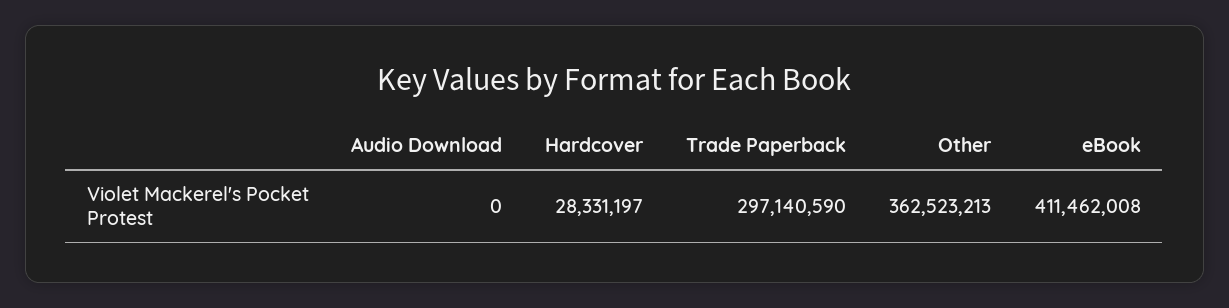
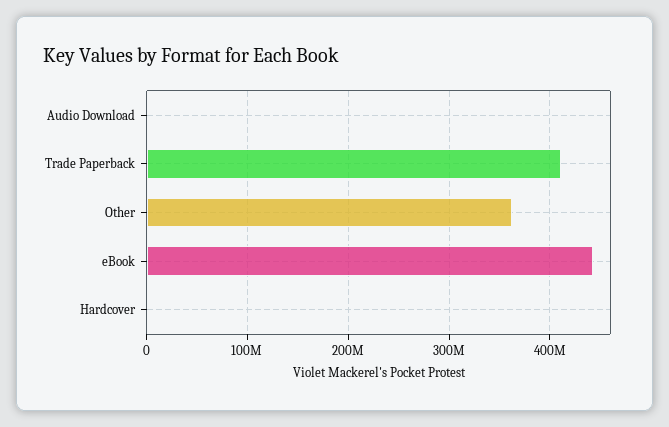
  {
    "Audio Download": 0,
-   "Hardcover": 28331197,
+   "Hardcover": 0,
-   "Trade Paperback": 297140590,
+   "Trade Paperback": 410000000,
    "Other": 362523213,
-   "eBook": 411462008
+   "eBook": 440000000
  }

